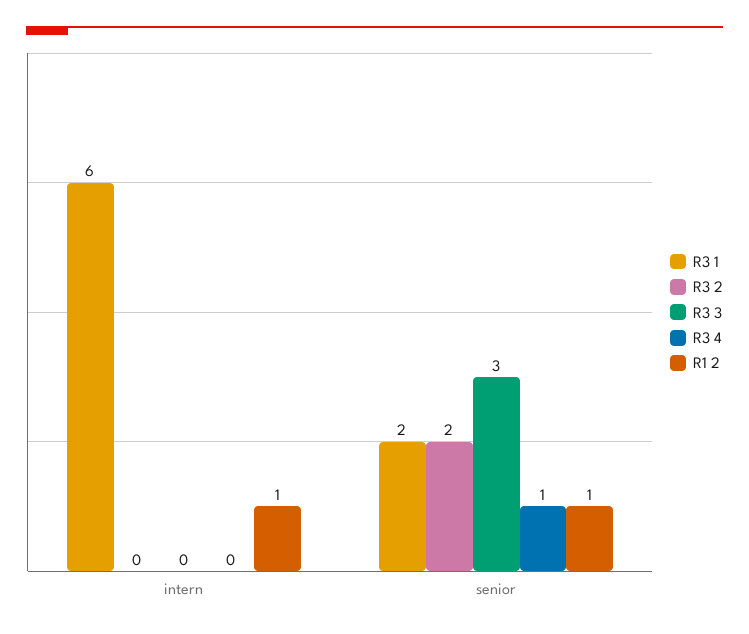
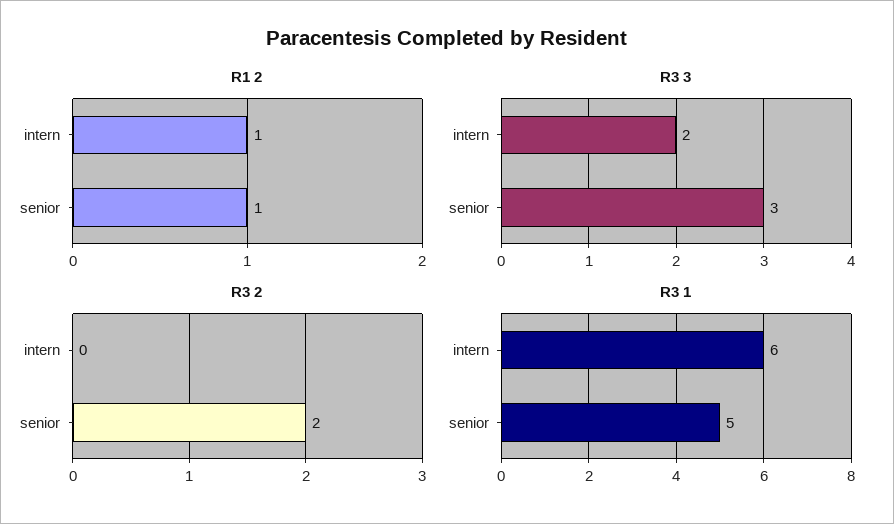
  {
    "R3 1": {
      "intern": 6,
-     "senior": 2
+     "senior": 5
    },
    "R3 2": {
      "intern": 0,
      "senior": 2
    },
    "R3 3": {
-     "intern": 0,
+     "intern": 2,
      "senior": 3
    },
-   "R3 4": {
-     "intern": 0,
-     "senior": 1
-   },
    "R1 2": {
      "intern": 1,
      "senior": 1
    }
  }

